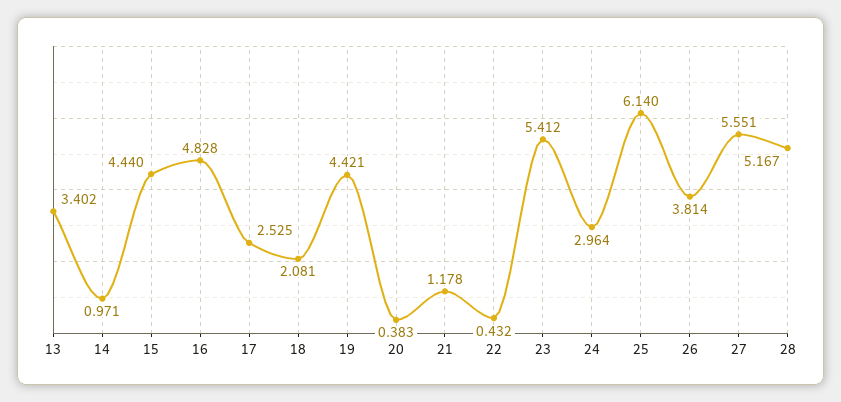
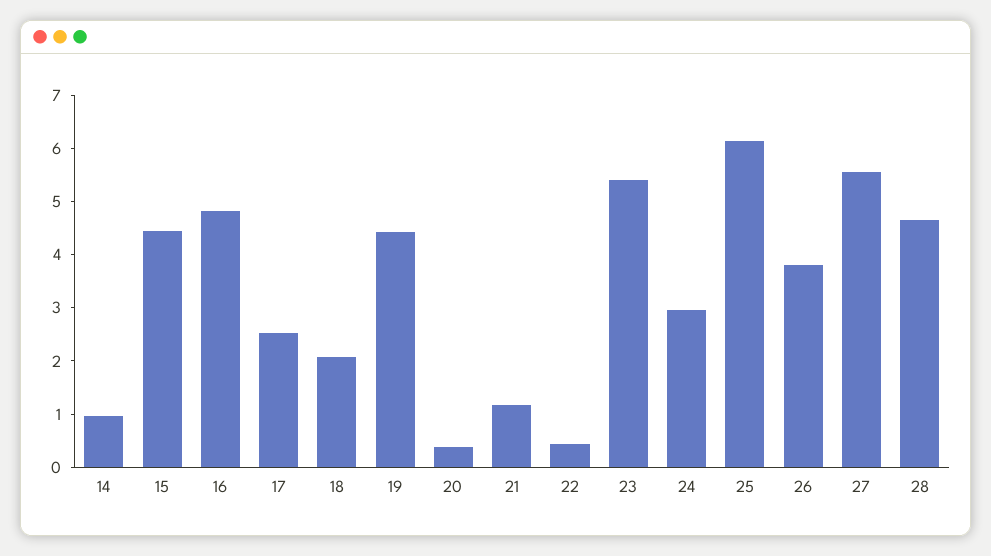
  {
-   "13": 3.402,
    "14": 0.971,
    "15": 4.44,
    "16": 4.828,
    "17": 2.525,
    "18": 2.081,
    "19": 4.421,
    "20": 0.383,
    "21": 1.178,
    "22": 0.432,
    "23": 5.412,
    "24": 2.964,
    "25": 6.14,
    "26": 3.814,
    "27": 5.551,
-   "28": 5.167
+   "28": 4.6
  }

